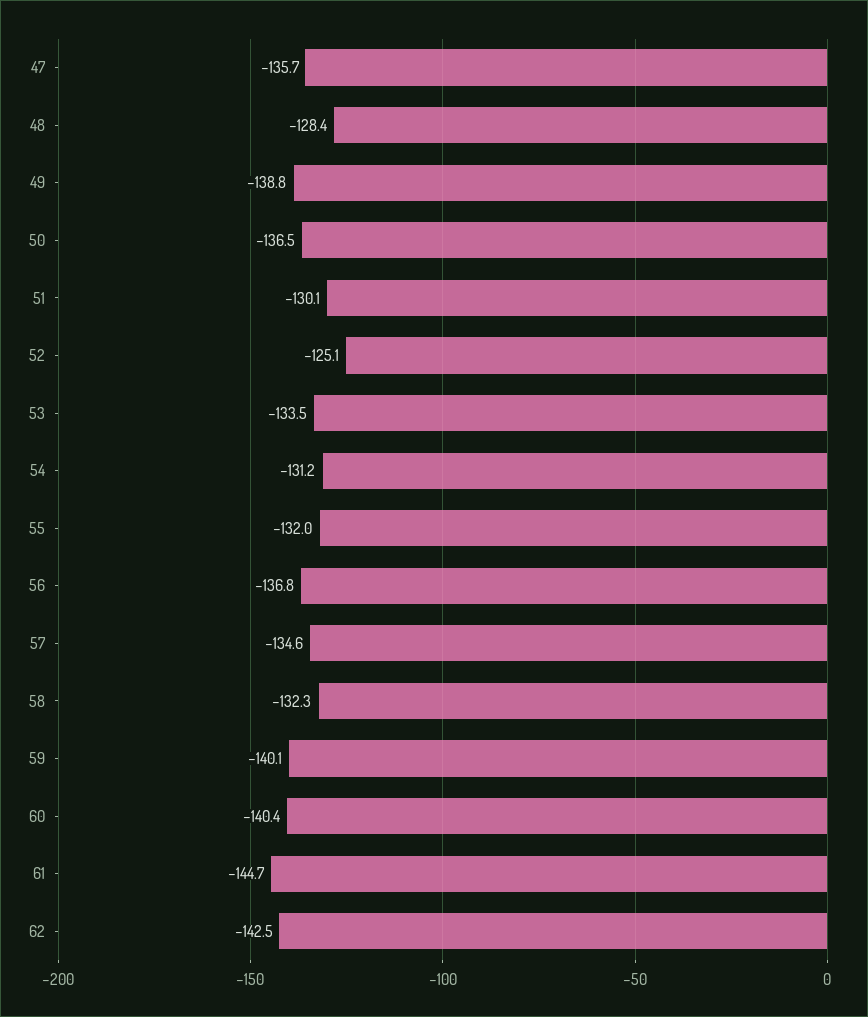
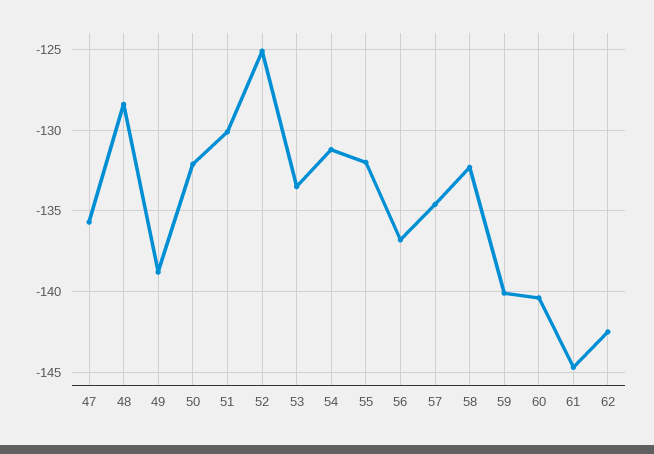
  {
    "47": -135.7,
    "48": -128.4,
    "49": -138.8,
-   "50": -136.5,
+   "50": -132,
    "51": -130.1,
    "52": -125.1,
    "53": -133.5,
    "54": -131.2,
    "55": -132,
    "56": -136.8,
    "57": -134.6,
    "58": -132.3,
    "59": -140.1,
    "60": -140.4,
    "61": -144.7,
    "62": -142.5
  }

